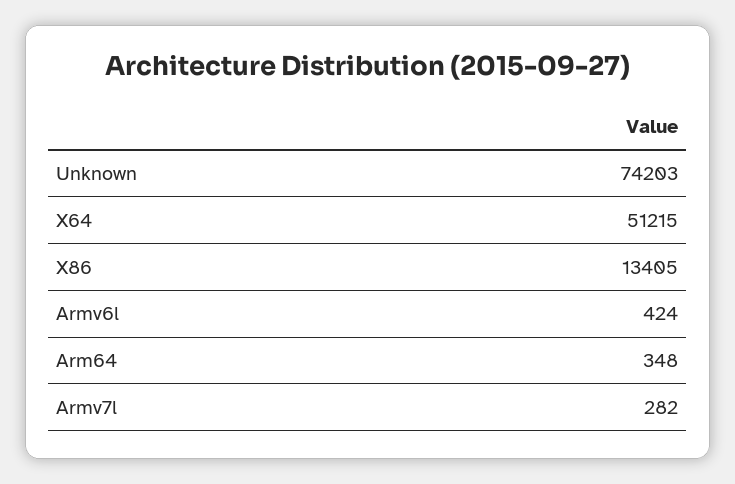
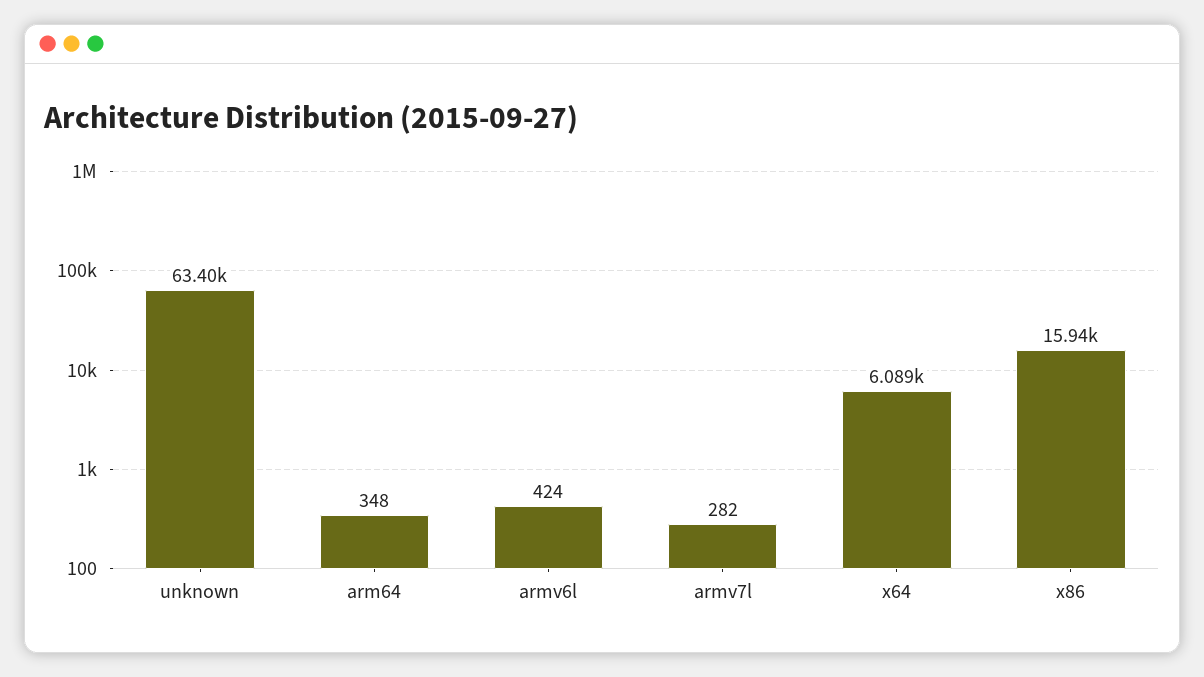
  {
-   "Unknown": 74203,
+   "Unknown": 63400,
-   "X64": 51215,
+   "X64": 6089,
-   "X86": 13405,
+   "X86": 15940,
    "Armv6l": 424,
    "Arm64": 348,
    "Armv7l": 282
  }

